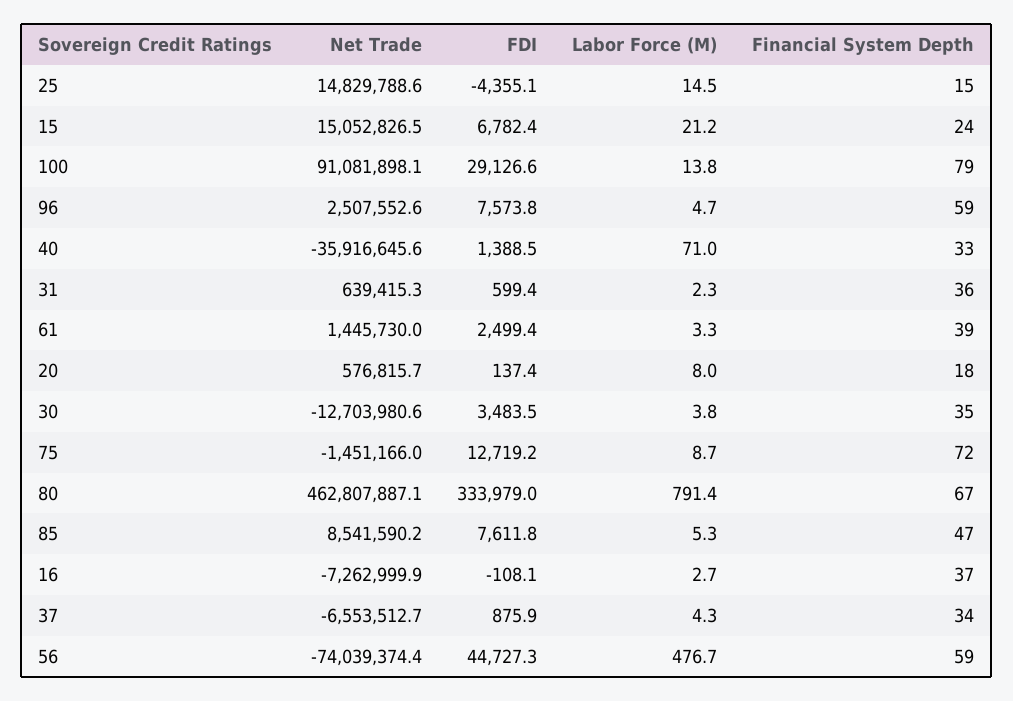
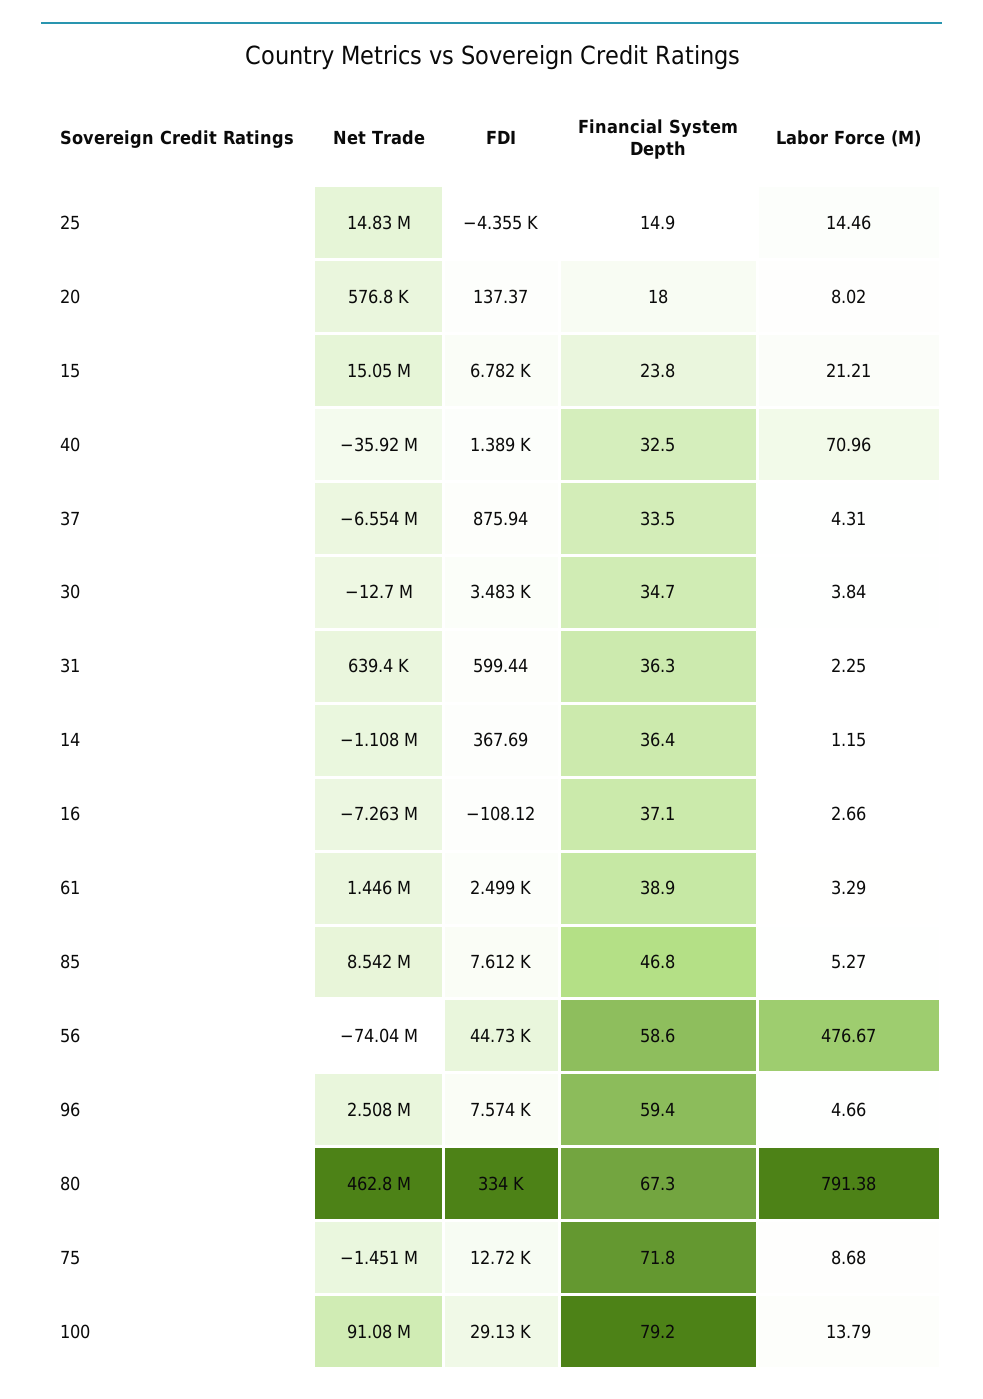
  {
    "Net Trade": {
      "25": 14829788.6,
      "15": 15052826.5,
      "100": 91081898.1,
      "96": 2507552.6,
      "40": -35916645.6,
      "31": 639415.3,
      "61": 1445730,
      "20": 576815.7,
      "30": -12703980.6,
      "75": -1451166,
      "80": 462807887.1,
      "85": 8541590.2,
      "16": -7262999.9,
      "37": -6553512.7,
-     "56": -74039374.4
+     "56": -74039374.4,
+     "14": -1108000
    },
    "FDI": {
      "25": -4355.1,
      "15": 6782.4,
      "100": 29126.6,
      "96": 7573.8,
      "40": 1388.5,
      "31": 599.44,
      "61": 2499.4,
      "20": 137.37,
      "30": 3483.5,
      "75": 12719.2,
      "80": 333979,
      "85": 7611.8,
      "16": -108.12,
      "37": 875.94,
-     "56": 44727.3
+     "56": 44727.3,
+     "14": 367.69
    },
    "Labor Force (M)": {
      "25": 14.46,
      "15": 21.21,
      "100": 13.79,
      "96": 4.66,
      "40": 70.96,
      "31": 2.25,
      "61": 3.29,
      "20": 8.02,
      "30": 3.84,
      "75": 8.68,
      "80": 791.38,
      "85": 5.27,
      "16": 2.66,
      "37": 4.31,
-     "56": 476.67
+     "56": 476.67,
+     "14": 1.15
    },
    "Financial System Depth": {
      "25": 14.9,
      "15": 23.8,
      "100": 79.2,
      "96": 59.4,
      "40": 32.5,
      "31": 36.3,
      "61": 38.9,
      "20": 18,
      "30": 34.7,
      "75": 71.8,
      "80": 67.3,
      "85": 46.8,
      "16": 37.1,
      "37": 33.5,
-     "56": 58.6
+     "56": 58.6,
+     "14": 36.4
    }
  }

